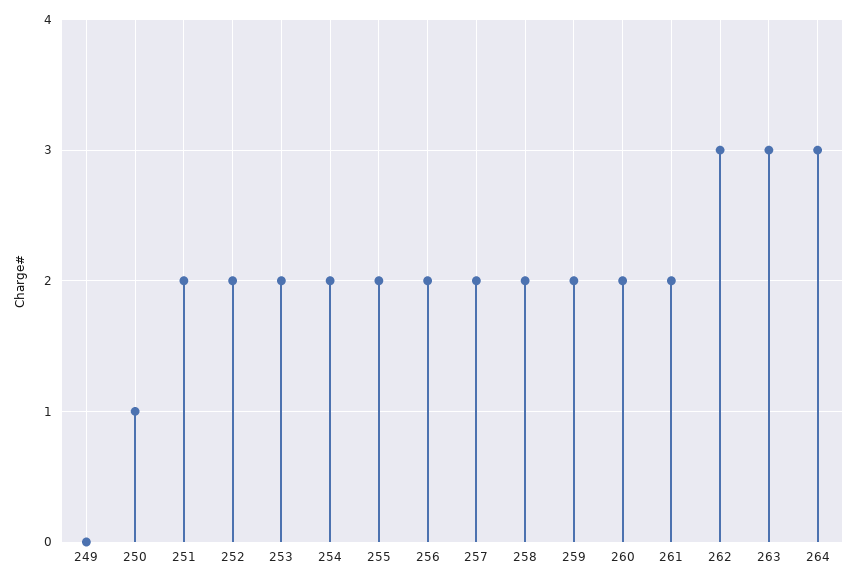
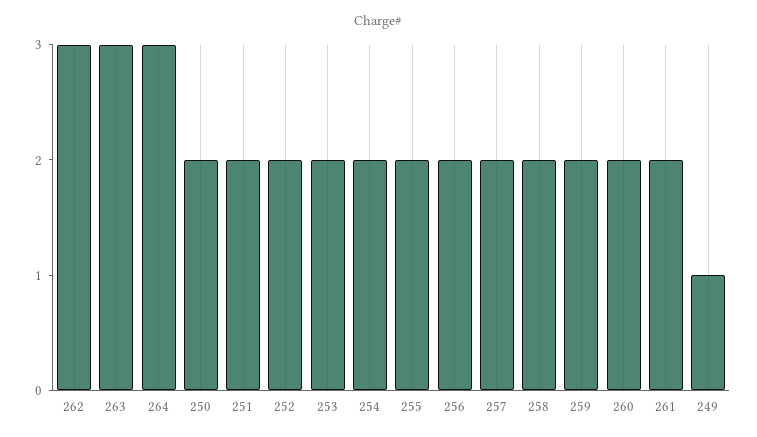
  {
-   "249": 0,
+   "249": 1,
-   "250": 1,
+   "250": 2,
    "251": 2,
    "252": 2,
    "253": 2,
    "254": 2,
    "255": 2,
    "256": 2,
    "257": 2,
    "258": 2,
    "259": 2,
    "260": 2,
    "261": 2,
    "262": 3,
    "263": 3,
    "264": 3
  }

